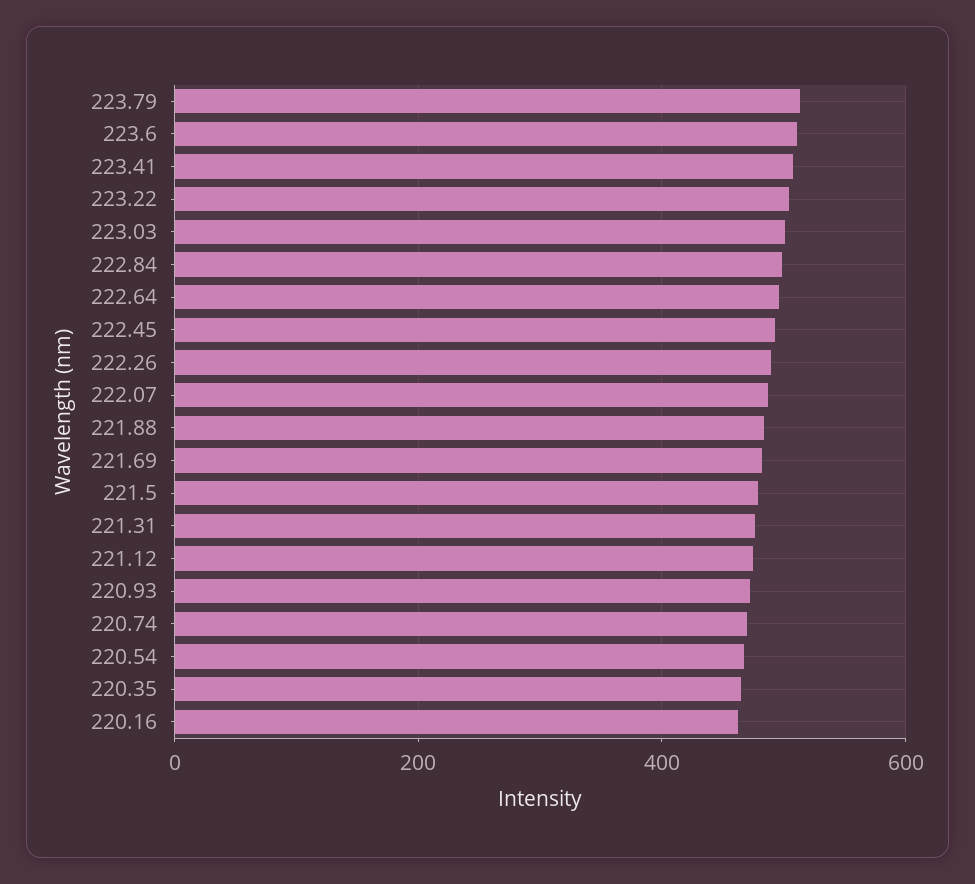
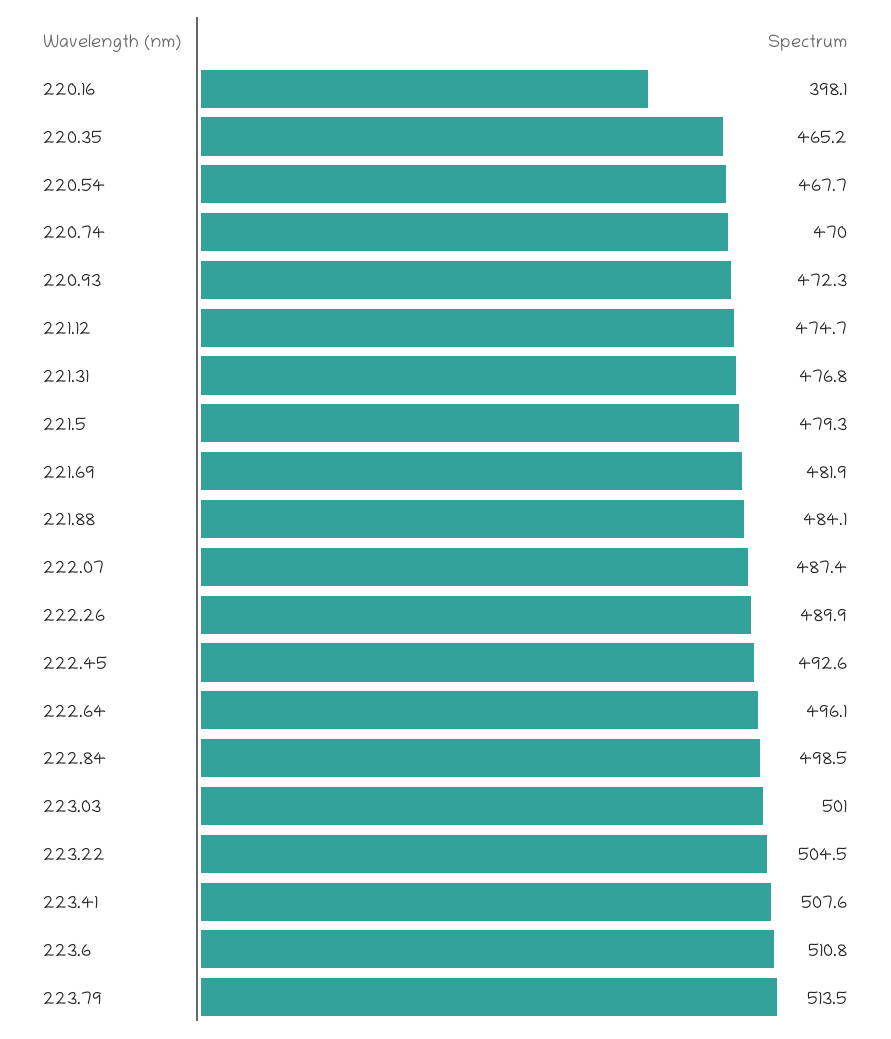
  {
    "223.79": 513.5,
    "223.6": 510.8,
    "223.41": 507.6,
    "223.22": 504.5,
    "223.03": 501,
    "222.84": 498.5,
    "222.64": 496.1,
    "222.45": 492.6,
    "222.26": 489.9,
    "222.07": 487.4,
    "221.88": 484.1,
    "221.69": 481.9,
    "221.5": 479.3,
    "221.31": 476.8,
    "221.12": 474.7,
    "220.93": 472.3,
    "220.74": 470,
    "220.54": 467.7,
    "220.35": 465.2,
-   "220.16": 460
+   "220.16": 398.1
  }

